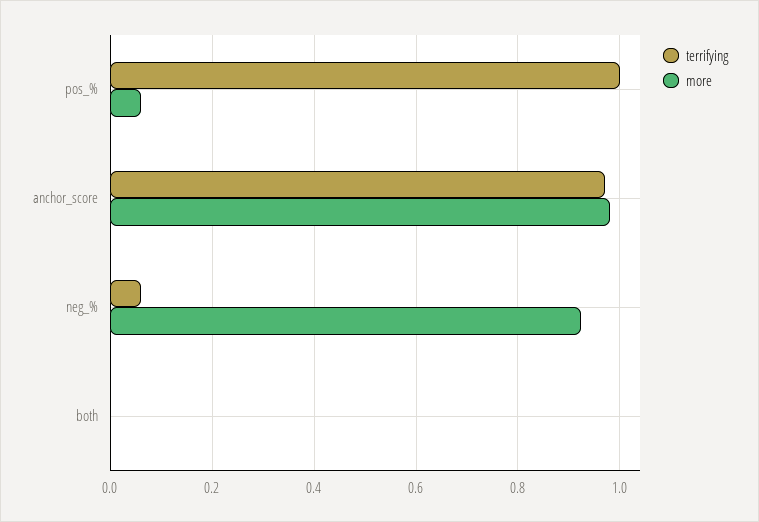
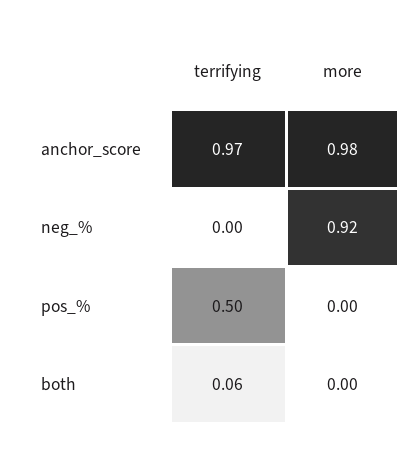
  {
    "terrifying": {
-     "pos_%": 1,
+     "pos_%": 0.5,
      "anchor_score": 0.97,
-     "neg_%": 0.06,
+     "neg_%": 0,
-     "both": 0
+     "both": 0.06
    },
    "more": {
-     "pos_%": 0.06,
+     "pos_%": 0,
      "anchor_score": 0.98,
      "neg_%": 0.92,
      "both": 0
    }
  }

